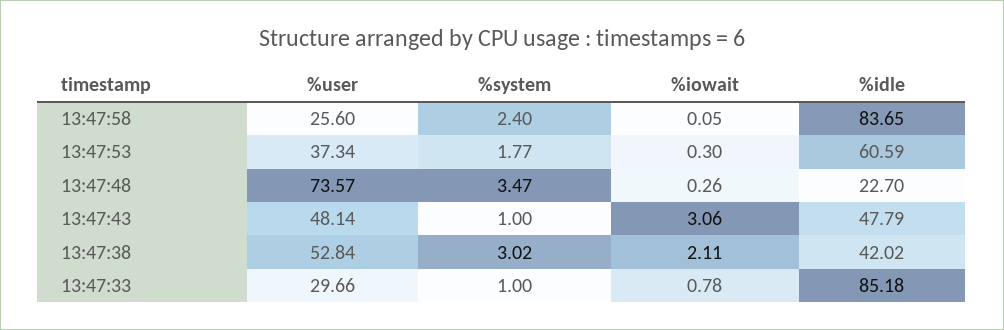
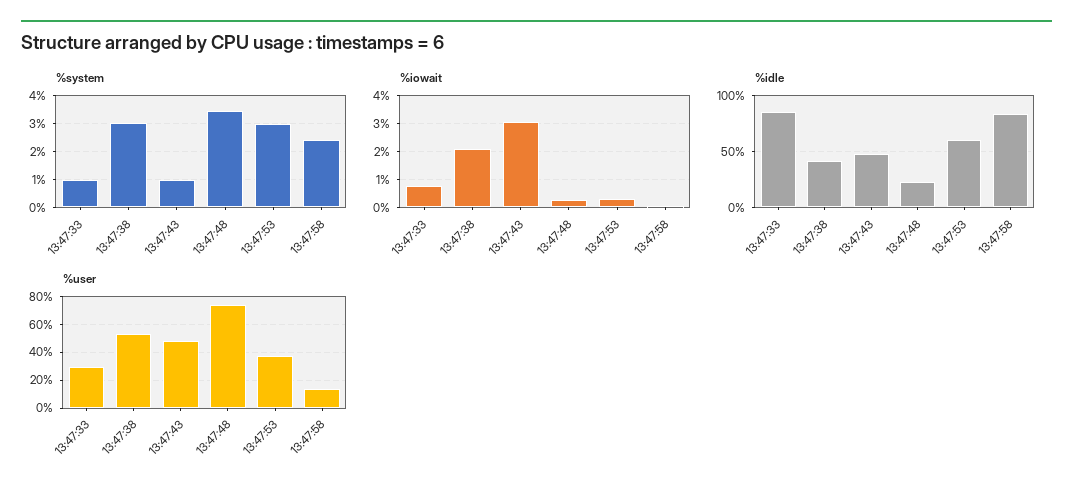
  {
    "%user": {
-     "13:47:58": 25.6,
+     "13:47:58": 15,
      "13:47:53": 37.34,
      "13:47:48": 73.57,
      "13:47:43": 48.14,
      "13:47:38": 52.84,
      "13:47:33": 29.66
    },
    "%system": {
      "13:47:58": 2.4,
-     "13:47:53": 1.77,
+     "13:47:53": 3,
      "13:47:48": 3.47,
      "13:47:43": 1,
      "13:47:38": 3.02,
      "13:47:33": 1
    },
    "%iowait": {
      "13:47:58": 0.05,
      "13:47:53": 0.3,
      "13:47:48": 0.26,
      "13:47:43": 3.06,
      "13:47:38": 2.11,
      "13:47:33": 0.78
    },
    "%idle": {
      "13:47:58": 83.65,
      "13:47:53": 60.59,
      "13:47:48": 22.7,
      "13:47:43": 47.79,
      "13:47:38": 42.02,
      "13:47:33": 85.18
    }
  }

